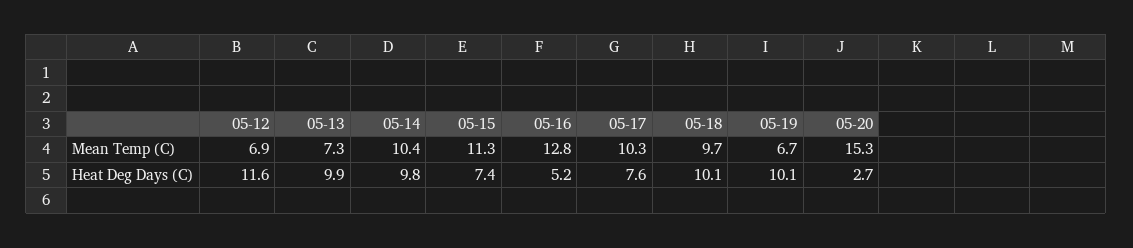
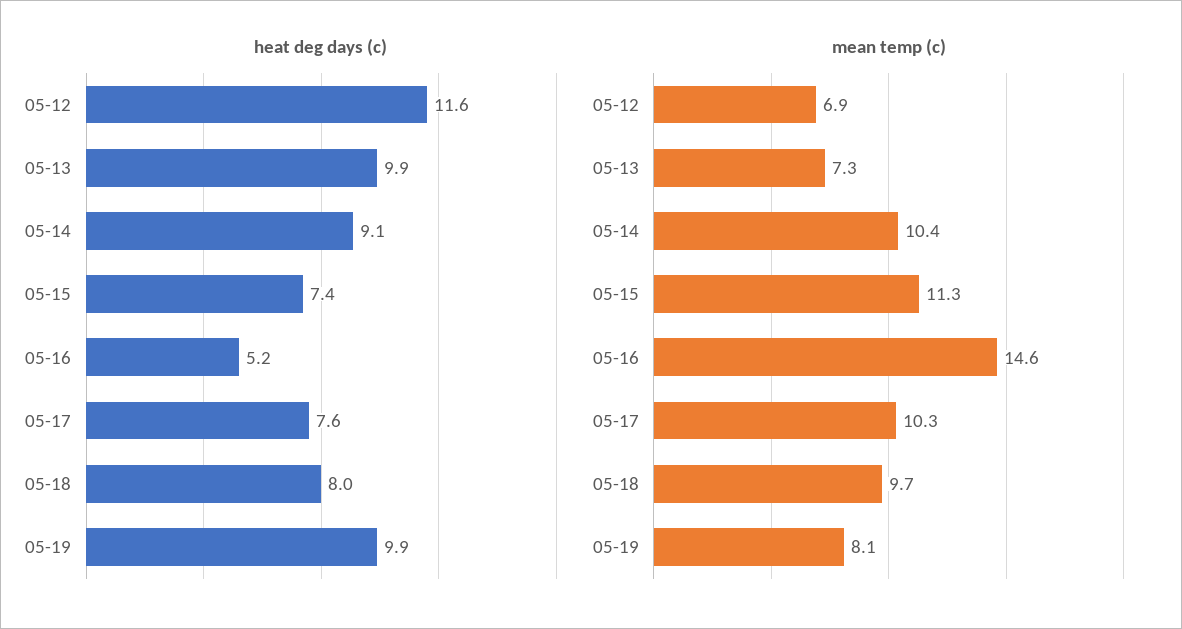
  {
    "Mean Temp (C)": {
      "05-12": 6.9,
      "05-13": 7.3,
      "05-14": 10.4,
      "05-15": 11.3,
-     "05-16": 12.8,
+     "05-16": 14.6,
      "05-17": 10.3,
      "05-18": 9.7,
-     "05-19": 6.7,
+     "05-19": 8.1
-     "05-20": 15.3
    },
    "Heat Deg Days (C)": {
      "05-12": 11.6,
      "05-13": 9.9,
-     "05-14": 9.8,
+     "05-14": 9.1,
      "05-15": 7.4,
      "05-16": 5.2,
      "05-17": 7.6,
-     "05-18": 10.1,
+     "05-18": 8,
-     "05-19": 10.1,
+     "05-19": 9.9
-     "05-20": 2.7
    }
  }

